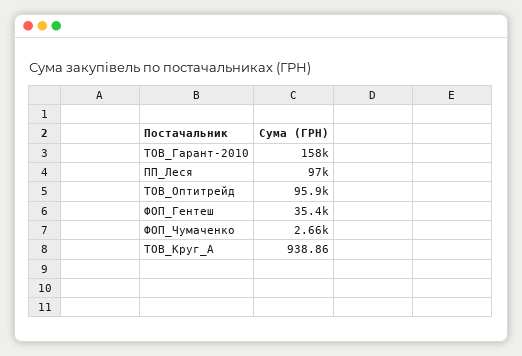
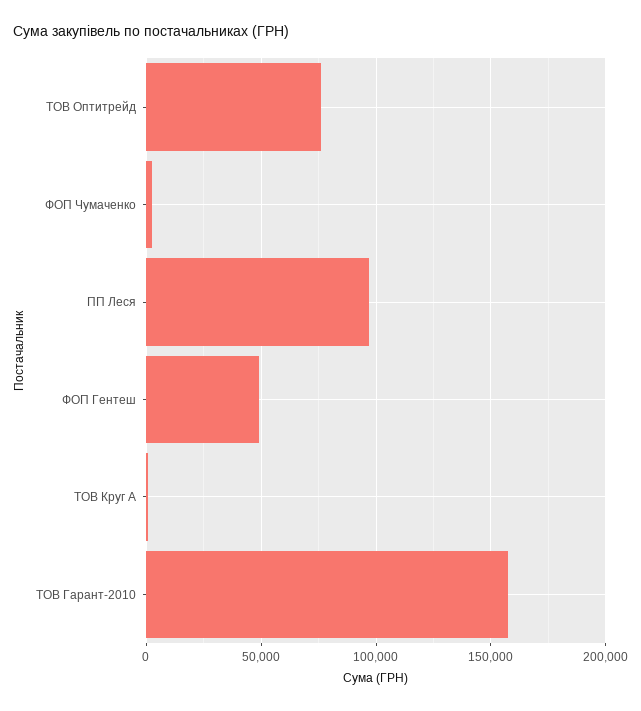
  {
    "ТОВ_Гарант-2010": 158000,
    "ПП_Леся": 97000,
-   "ТОВ_Оптитрейд": 95900,
+   "ТОВ_Оптитрейд": 75000,
-   "ФОП_Гентеш": 35400,
+   "ФОП_Гентеш": 50000,
    "ФОП_Чумаченко": 2660,
    "ТОВ_Круг_А": 938.86
  }

